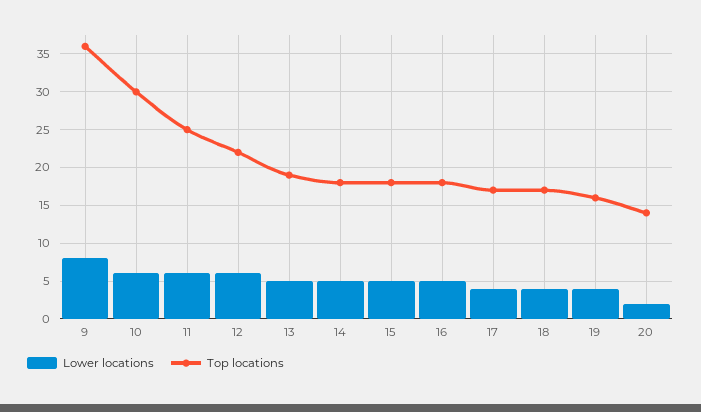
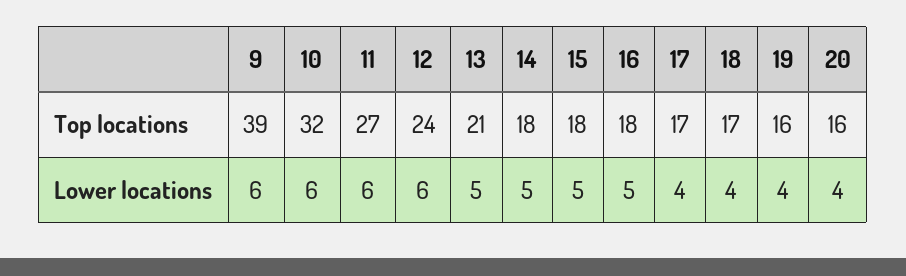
  {
    "Lower locations": {
-     "9": 8,
+     "9": 6,
      "10": 6,
      "11": 6,
      "12": 6,
      "13": 5,
      "14": 5,
      "15": 5,
      "16": 5,
      "17": 4,
      "18": 4,
      "19": 4,
-     "20": 2
+     "20": 4
    },
    "Top locations": {
-     "9": 36,
+     "9": 39,
-     "10": 30,
+     "10": 32,
-     "11": 25,
+     "11": 27,
-     "12": 22,
+     "12": 24,
-     "13": 19,
+     "13": 21,
      "14": 18,
      "15": 18,
      "16": 18,
      "17": 17,
      "18": 17,
      "19": 16,
-     "20": 14
+     "20": 16
    }
  }

